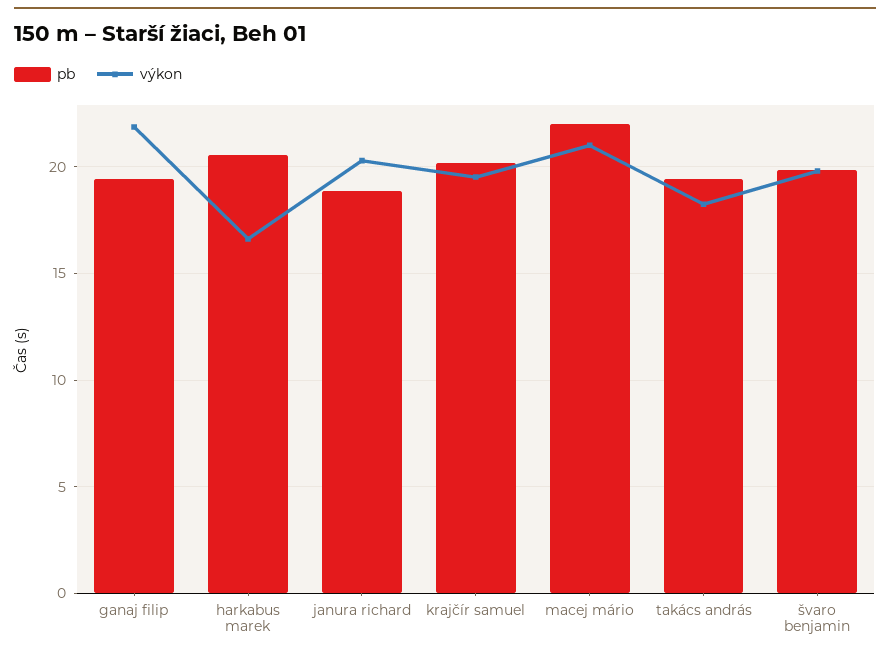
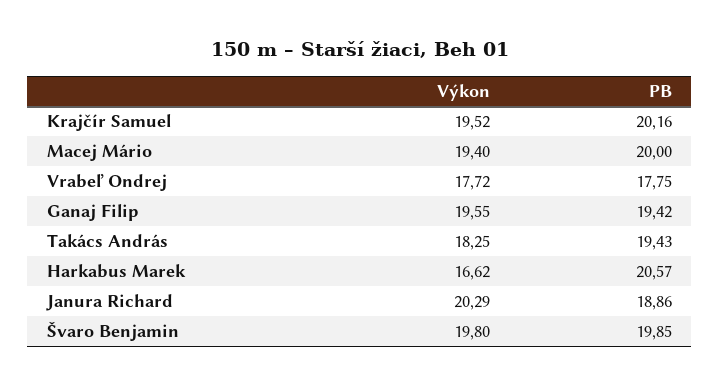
  {
    "pb": {
      "ganaj filip": 19.42,
      "harkabus marek": 20.57,
      "janura richard": 18.86,
      "krajčír samuel": 20.16,
-     "macej mário": 22,
+     "macej mário": 20,
      "takács andrás": 19.43,
-     "švaro benjamin": 19.85
+     "švaro benjamin": 19.85,
+     "Vrabeľ Ondrej": 17.75
    },
    "výkon": {
-     "ganaj filip": 22,
+     "ganaj filip": 19.55,
      "harkabus marek": 16.62,
      "janura richard": 20.29,
      "krajčír samuel": 19.52,
-     "macej mário": 21,
+     "macej mário": 19.4,
      "takács andrás": 18.25,
-     "švaro benjamin": 19.8
+     "švaro benjamin": 19.8,
+     "Vrabeľ Ondrej": 17.72
    }
  }

